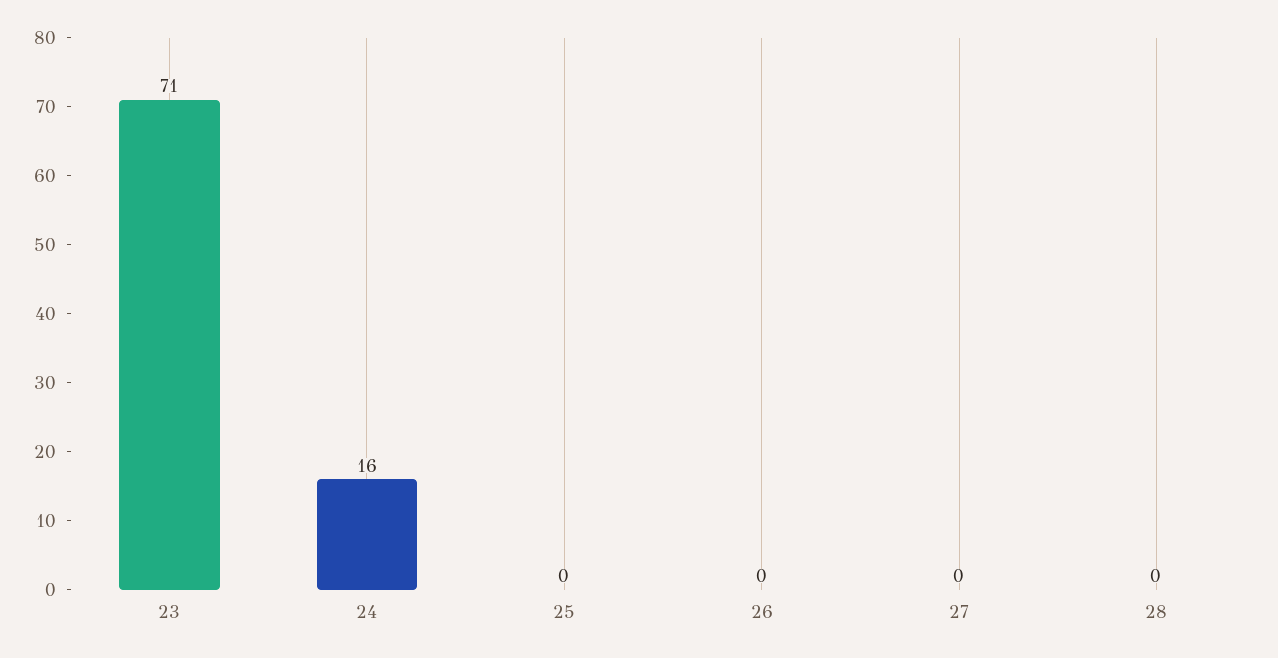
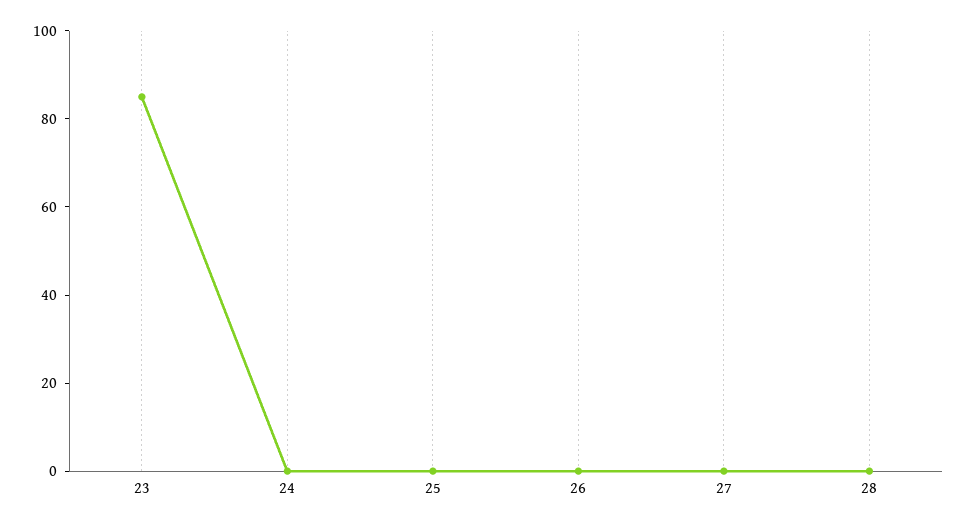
  {
-   "23": 71,
+   "23": 85,
-   "24": 16,
+   "24": 0,
    "25": 0,
    "26": 0,
    "27": 0,
    "28": 0
  }

